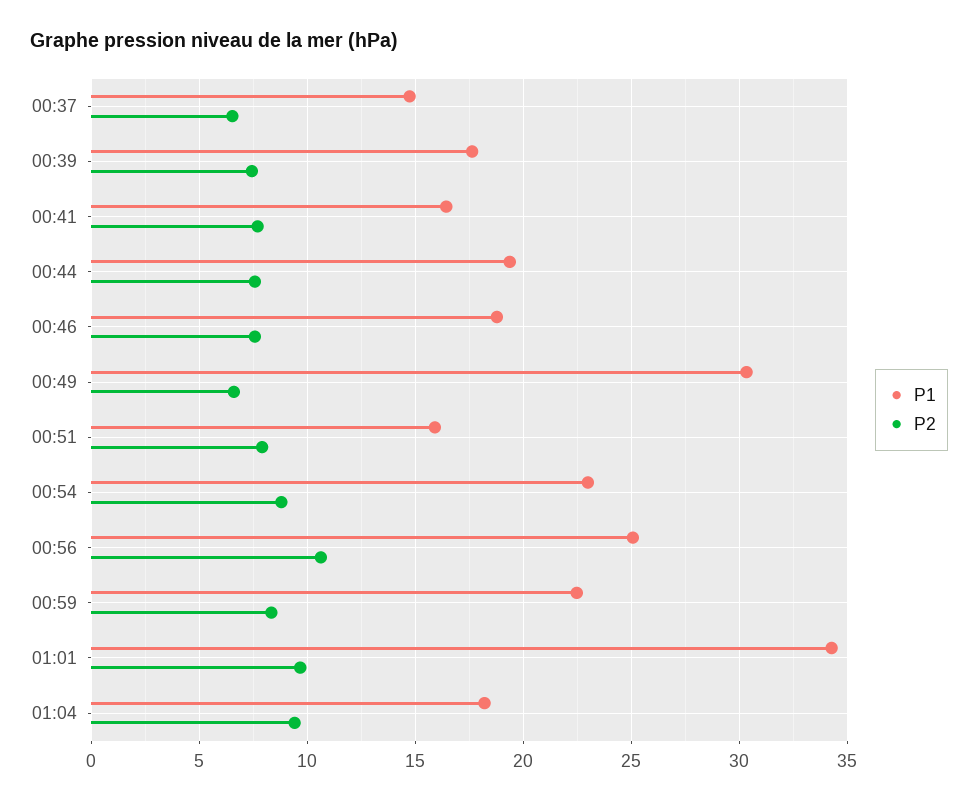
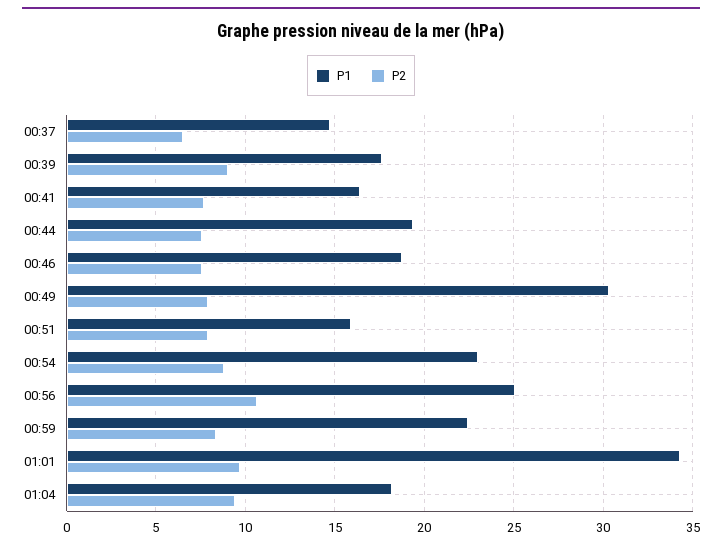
  {
    "P1": {
      "00:37": 14.5,
      "00:39": 17.5,
      "00:41": 16.5,
      "00:44": 19.5,
      "00:46": 19,
      "00:49": 30.5,
      "00:51": 16,
      "00:54": 23,
      "00:56": 25,
      "00:59": 22.5,
      "01:01": 34.5,
      "01:04": 18
    },
    "P2": {
      "00:37": 6.5,
-     "00:39": 7.5,
+     "00:39": 9,
      "00:41": 7.5,
      "00:44": 7.5,
      "00:46": 7.5,
-     "00:49": 6.5,
+     "00:49": 8,
      "00:51": 8,
      "00:54": 9,
      "00:56": 10.5,
      "00:59": 8.5,
      "01:01": 9.5,
      "01:04": 9.5
    }
  }

